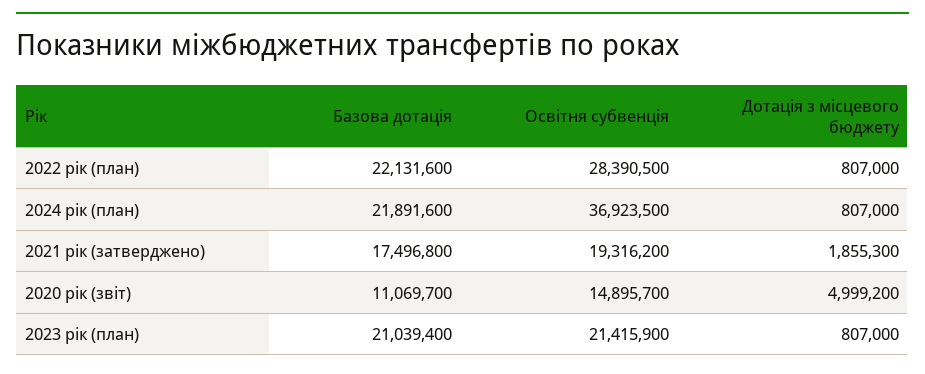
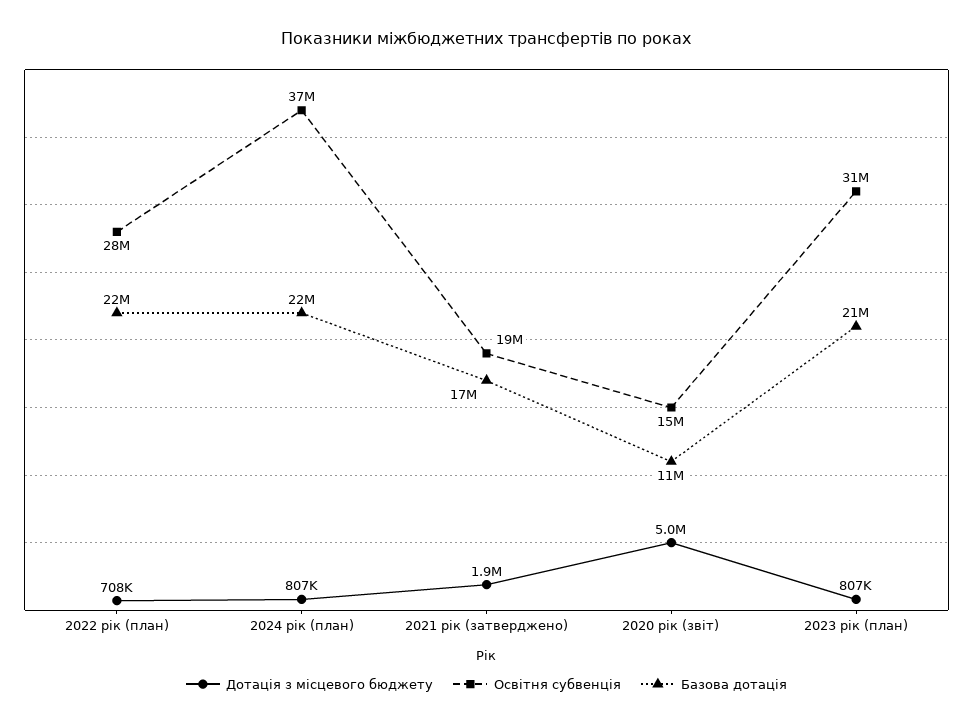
  {
    "Базова дотація": {
      "2022 рік (план)": 22131600,
      "2024 рік (план)": 21891600,
      "2021 рік (затверджено)": 17496800,
      "2020 рік (звіт)": 11069700,
      "2023 рік (план)": 21039400
    },
    "Освітня субвенція": {
      "2022 рік (план)": 28390500,
      "2024 рік (план)": 36923500,
      "2021 рік (затверджено)": 19316200,
      "2020 рік (звіт)": 14895700,
-     "2023 рік (план)": 21415900
+     "2023 рік (план)": 31000000
    },
    "Дотація з місцевого бюджету": {
-     "2022 рік (план)": 807000,
+     "2022 рік (план)": 708000,
      "2024 рік (план)": 807000,
      "2021 рік (затверджено)": 1855300,
      "2020 рік (звіт)": 4999200,
      "2023 рік (план)": 807000
    }
  }

